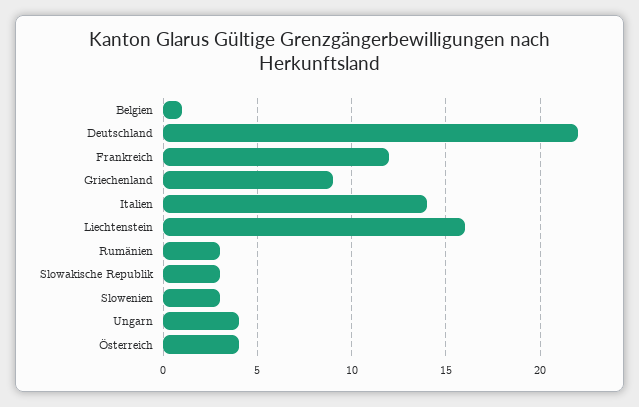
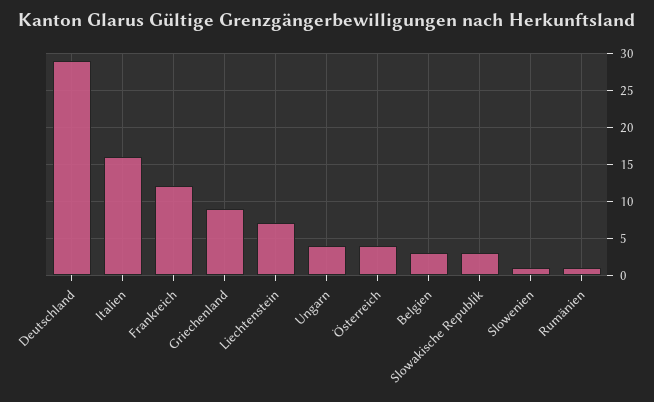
  {
-   "Belgien": 1,
+   "Belgien": 3,
-   "Deutschland": 22,
+   "Deutschland": 29,
    "Frankreich": 12,
    "Griechenland": 9,
-   "Italien": 14,
+   "Italien": 16,
-   "Liechtenstein": 16,
+   "Liechtenstein": 7,
-   "Rumänien": 3,
+   "Rumänien": 1,
    "Slowakische Republik": 3,
-   "Slowenien": 3,
+   "Slowenien": 1,
    "Ungarn": 4,
    "Österreich": 4
  }

